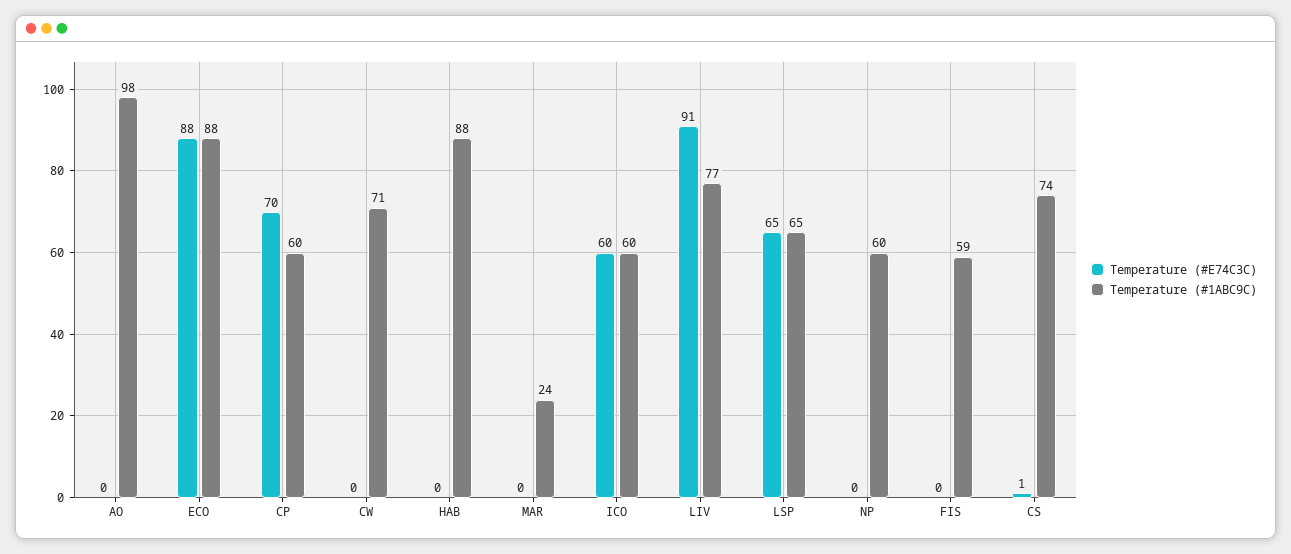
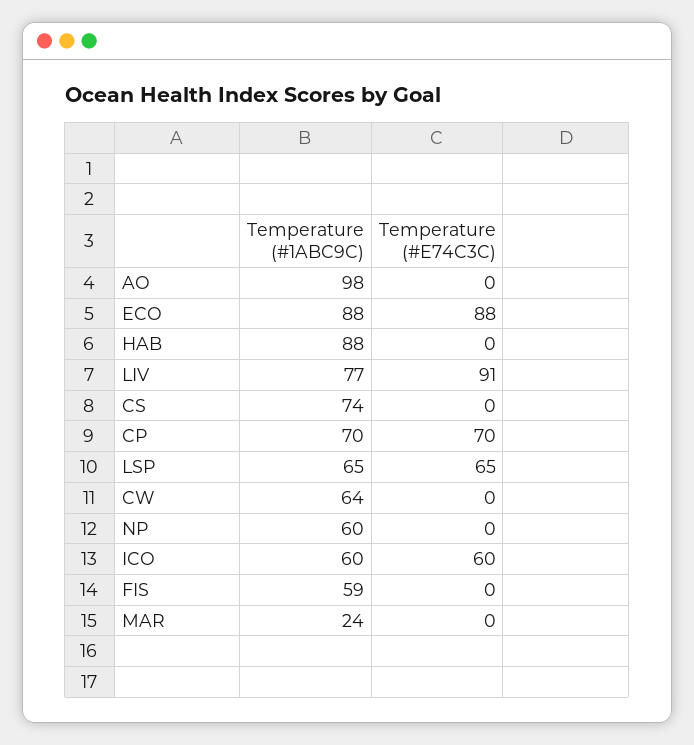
  {
    "Temperature (#E74C3C)": {
      "AO": 0,
      "ECO": 88,
      "CP": 70,
      "CW": 0,
      "HAB": 0,
      "MAR": 0,
      "ICO": 60,
      "LIV": 91,
      "LSP": 65,
      "NP": 0,
      "FIS": 0,
-     "CS": 1
+     "CS": 0
    },
    "Temperature (#1ABC9C)": {
      "AO": 98,
      "ECO": 88,
-     "CP": 60,
+     "CP": 70,
-     "CW": 71,
+     "CW": 64,
      "HAB": 88,
      "MAR": 24,
      "ICO": 60,
      "LIV": 77,
      "LSP": 65,
      "NP": 60,
      "FIS": 59,
      "CS": 74
    }
  }

